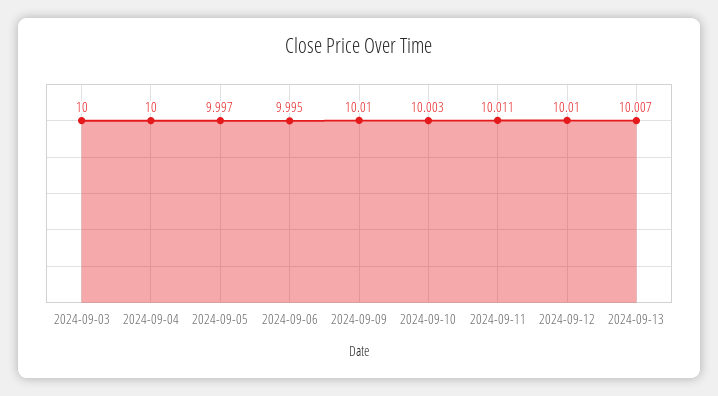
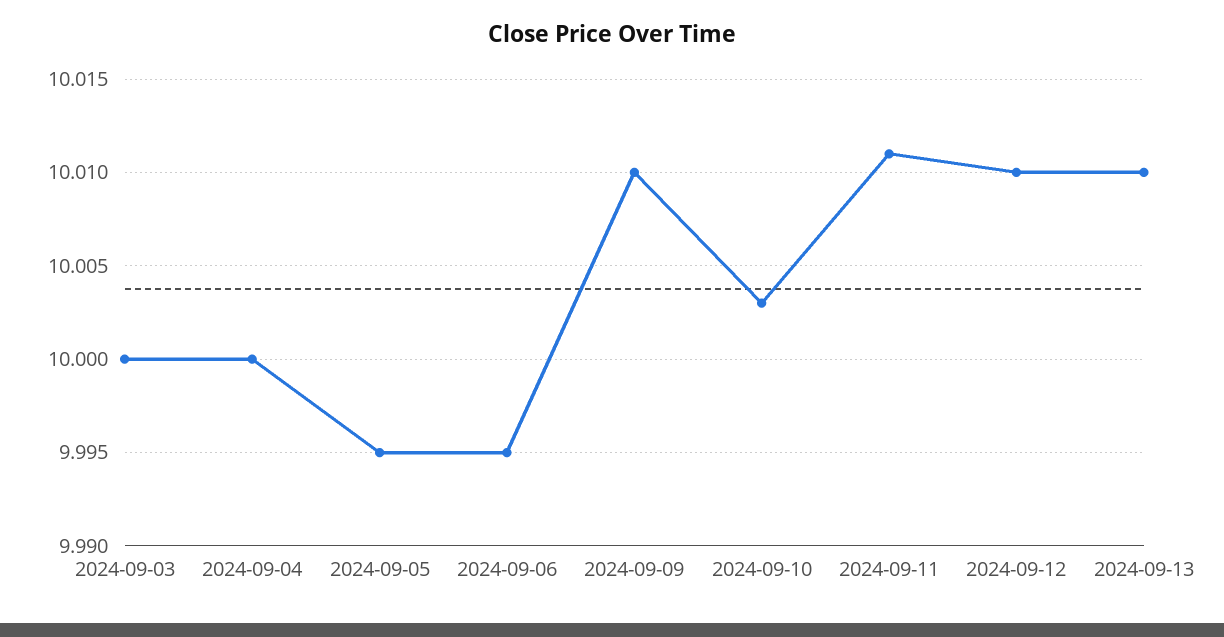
  {
    "2024-09-03": 10,
    "2024-09-04": 10,
-   "2024-09-05": 9.997,
+   "2024-09-05": 9.995,
    "2024-09-06": 9.995,
    "2024-09-09": 10.01,
    "2024-09-10": 10.003,
    "2024-09-11": 10.011,
    "2024-09-12": 10.01,
-   "2024-09-13": 10.007
+   "2024-09-13": 10.01
  }

